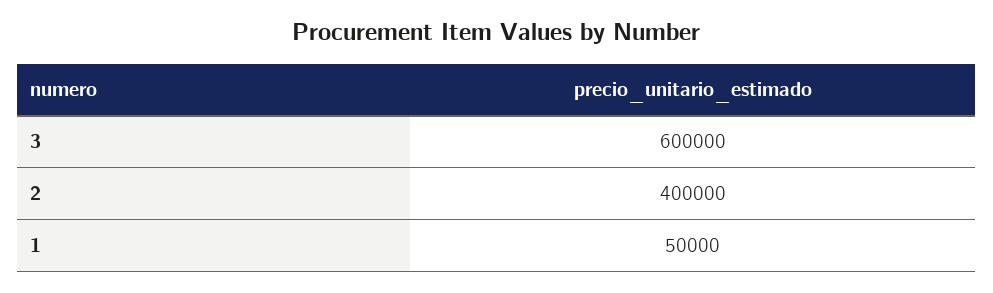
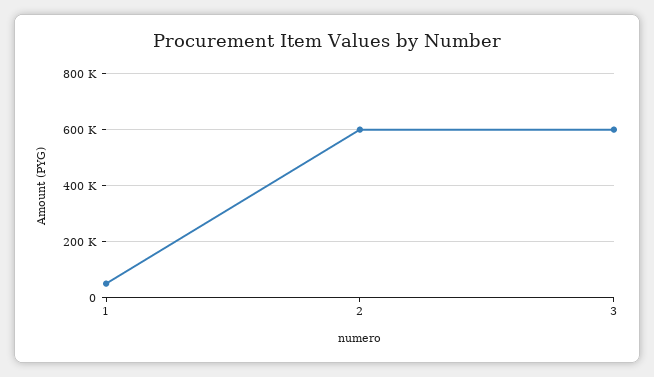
  {
    "3": 600000,
-   "2": 400000,
+   "2": 600000,
    "1": 50000
  }

